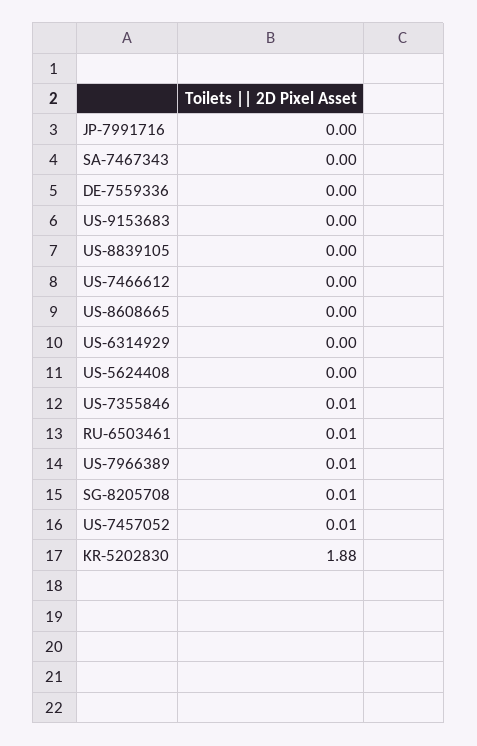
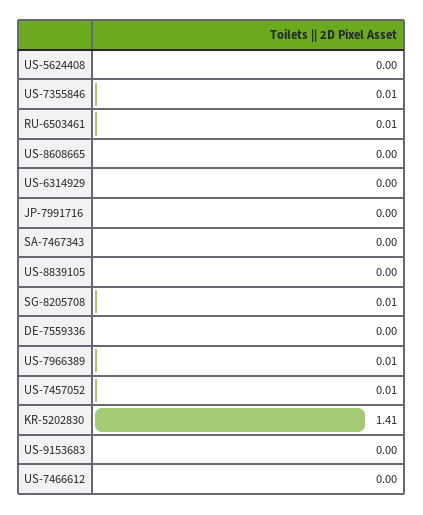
  {
    "JP-7991716": 0,
    "SA-7467343": 0,
    "DE-7559336": 0,
    "US-9153683": 0,
    "US-8839105": 0,
    "US-7466612": 0,
    "US-8608665": 0,
    "US-6314929": 0,
    "US-5624408": 0,
    "US-7355846": 0.01,
    "RU-6503461": 0.01,
    "US-7966389": 0.01,
    "SG-8205708": 0.01,
    "US-7457052": 0.01,
-   "KR-5202830": 1.88
+   "KR-5202830": 1.41
  }

